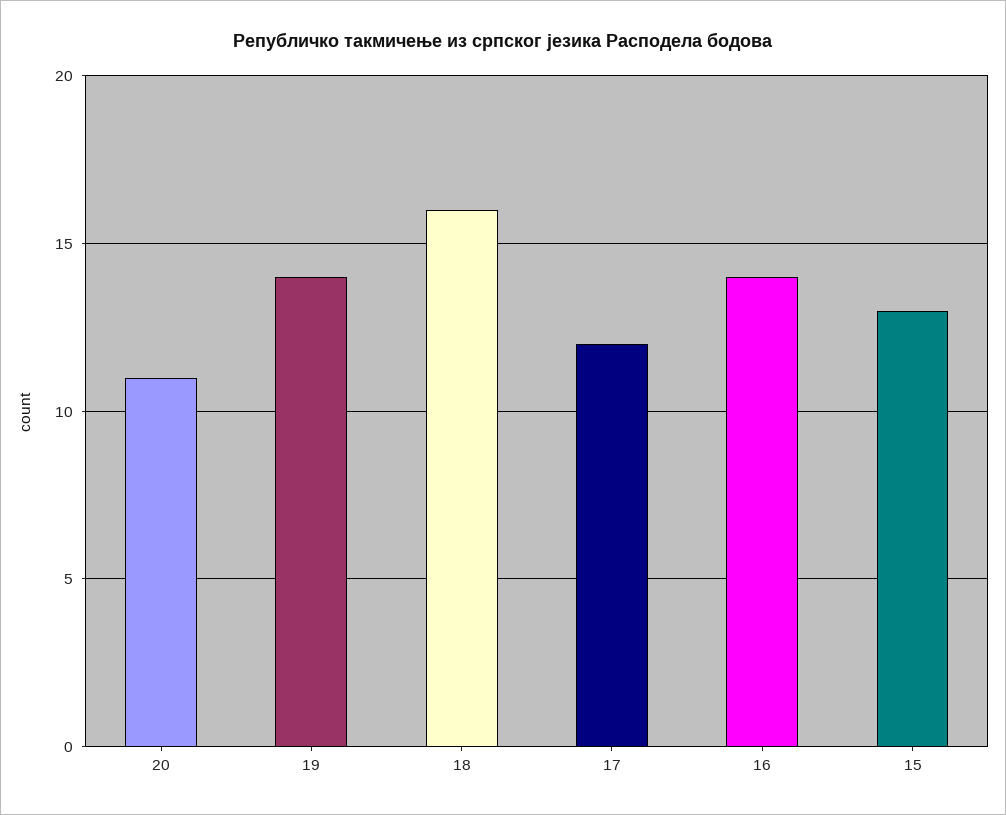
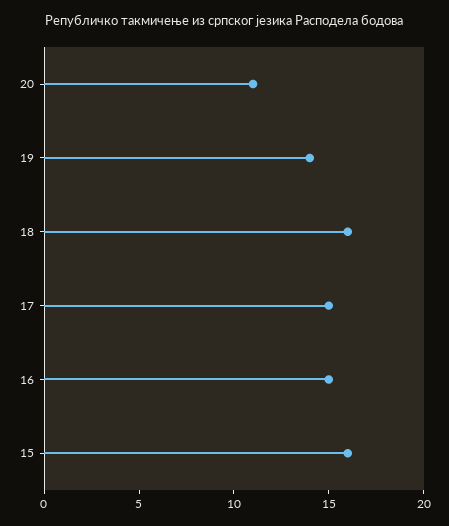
  {
    "20": 11,
    "19": 14,
    "18": 16,
-   "17": 12,
+   "17": 15,
-   "16": 14,
+   "16": 15,
-   "15": 13
+   "15": 16
  }

